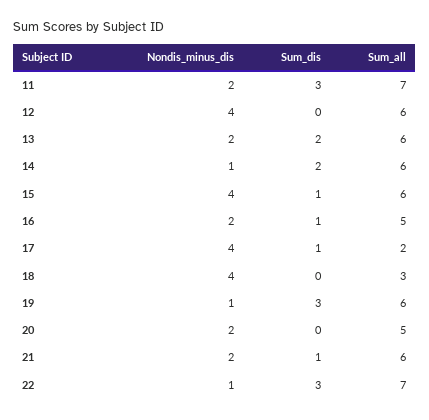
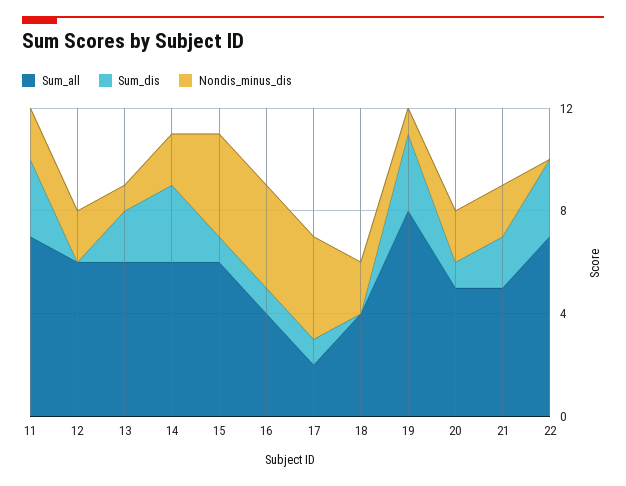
  {
    "Nondis_minus_dis": {
      "11": 2,
-     "12": 4,
+     "12": 2,
-     "13": 2,
+     "13": 1,
-     "14": 1,
+     "14": 2,
      "15": 4,
-     "16": 2,
+     "16": 4,
      "17": 4,
-     "18": 4,
+     "18": 2,
      "19": 1,
      "20": 2,
      "21": 2,
-     "22": 1
+     "22": 0
    },
    "Sum_dis": {
      "11": 3,
      "12": 0,
      "13": 2,
-     "14": 2,
+     "14": 3,
      "15": 1,
      "16": 1,
      "17": 1,
      "18": 0,
      "19": 3,
-     "20": 0,
+     "20": 1,
-     "21": 1,
+     "21": 2,
      "22": 3
    },
    "Sum_all": {
      "11": 7,
      "12": 6,
      "13": 6,
      "14": 6,
      "15": 6,
-     "16": 5,
+     "16": 4,
      "17": 2,
-     "18": 3,
+     "18": 4,
-     "19": 6,
+     "19": 8,
      "20": 5,
-     "21": 6,
+     "21": 5,
      "22": 7
    }
  }

